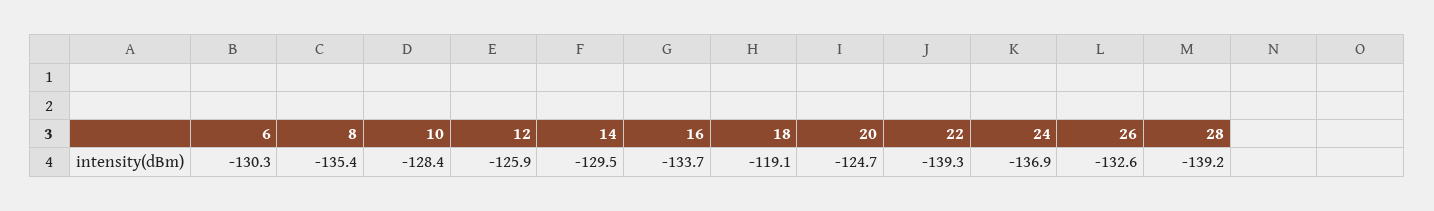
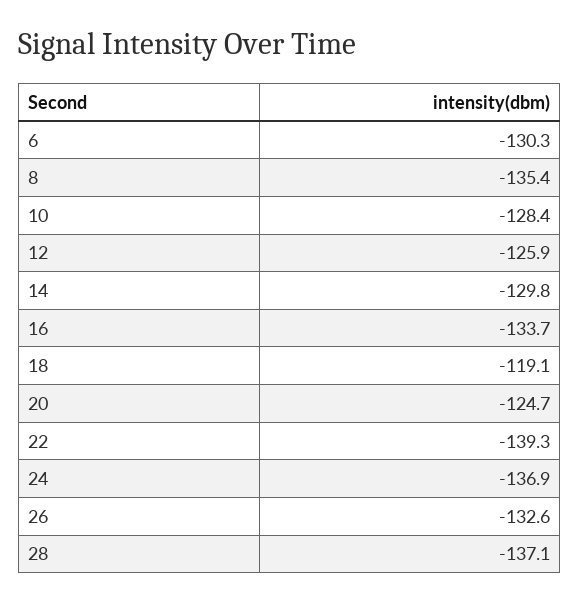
  {
    "6": -130.3,
    "8": -135.4,
    "10": -128.4,
    "12": -125.9,
-   "14": -129.5,
+   "14": -129.8,
    "16": -133.7,
    "18": -119.1,
    "20": -124.7,
    "22": -139.3,
    "24": -136.9,
    "26": -132.6,
-   "28": -139.2
+   "28": -137.1
  }

